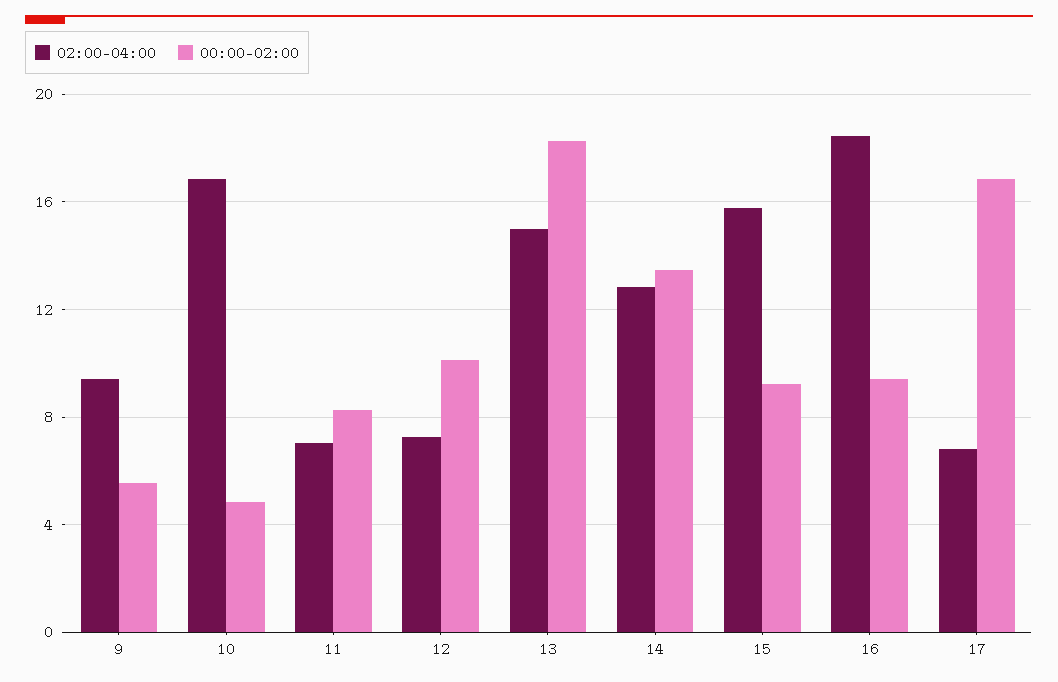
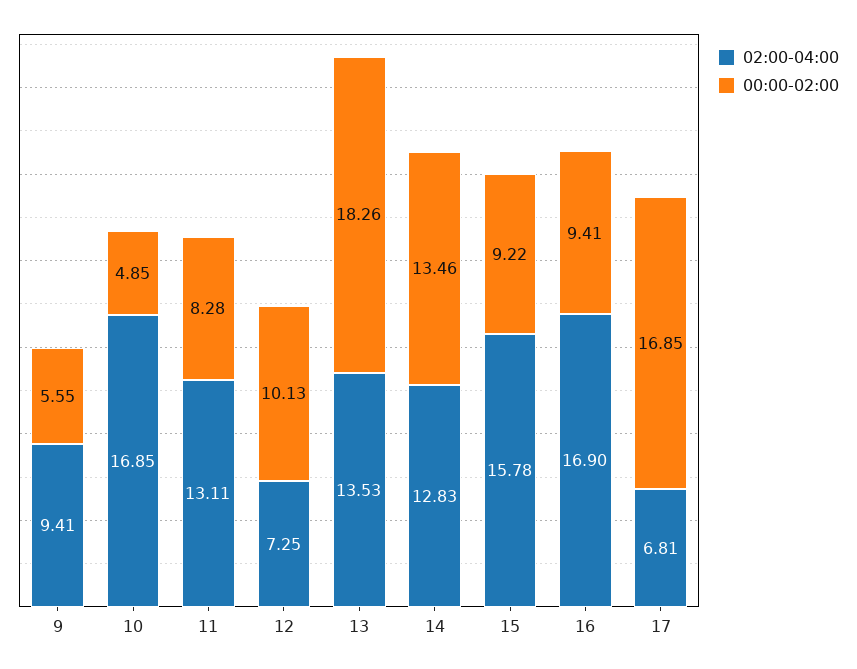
  {
    "02:00-04:00": {
      "9": 9.41,
      "10": 16.85,
-     "11": 7,
+     "11": 13.11,
      "12": 7.25,
-     "13": 15,
+     "13": 13.53,
      "14": 12.83,
      "15": 15.78,
-     "16": 18.5,
+     "16": 16.9,
      "17": 6.81
    },
    "00:00-02:00": {
      "9": 5.55,
      "10": 4.85,
      "11": 8.28,
      "12": 10.13,
      "13": 18.26,
      "14": 13.46,
      "15": 9.22,
      "16": 9.41,
      "17": 16.85
    }
  }

